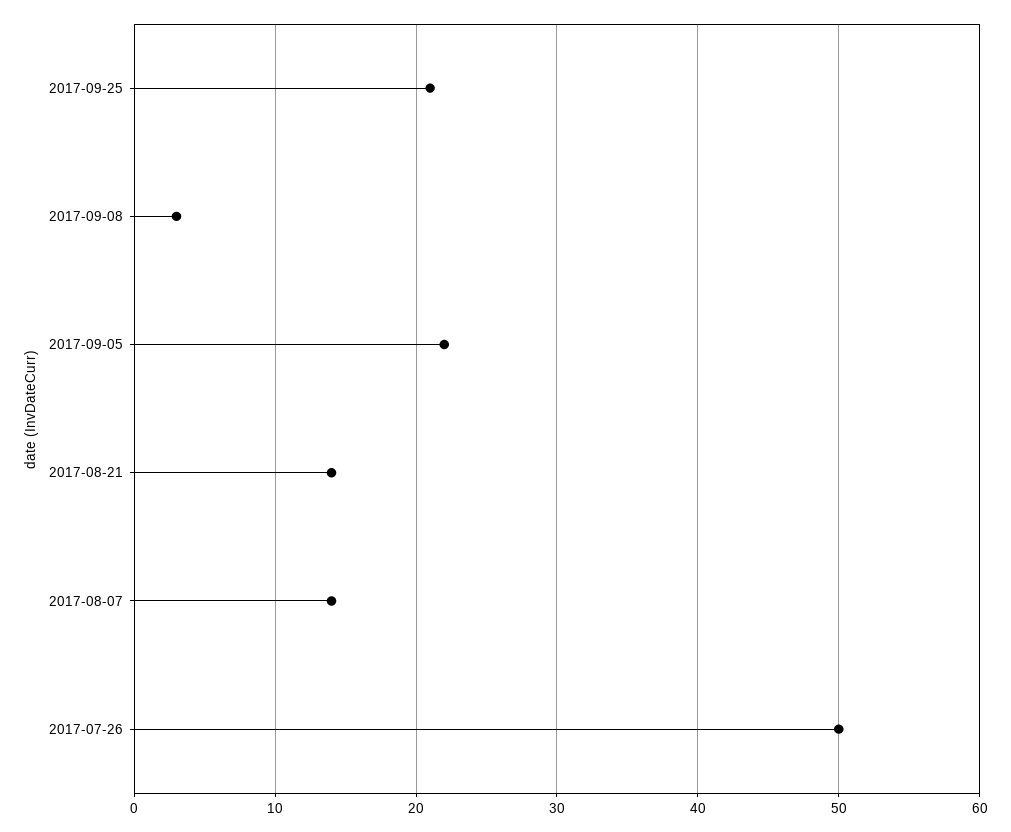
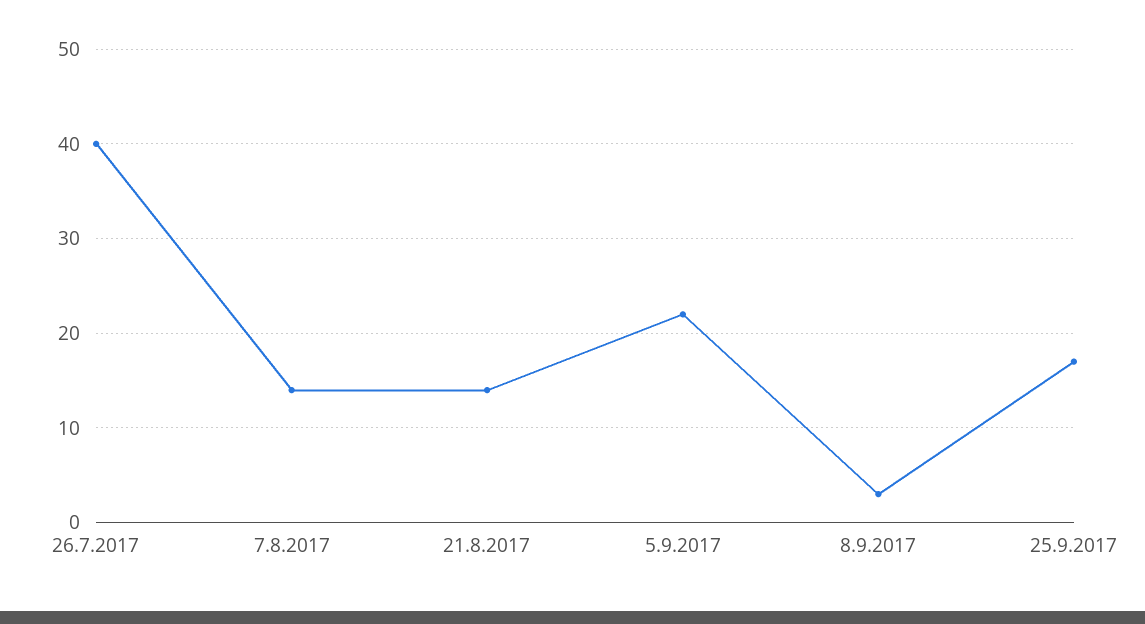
  {
-   "2017-09-25": 21,
+   "2017-09-25": 17,
    "2017-09-08": 3,
    "2017-09-05": 22,
    "2017-08-21": 14,
    "2017-08-07": 14,
-   "2017-07-26": 50
+   "2017-07-26": 40
  }

